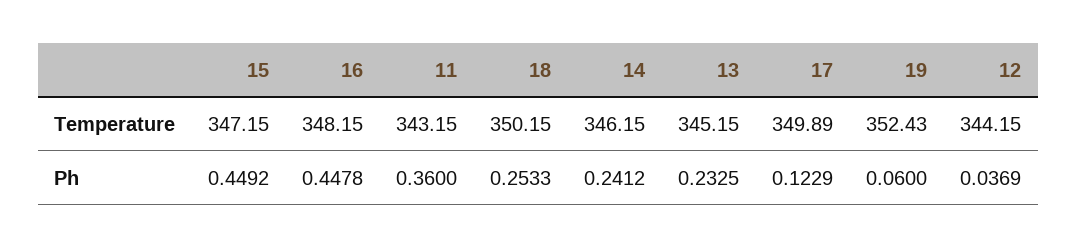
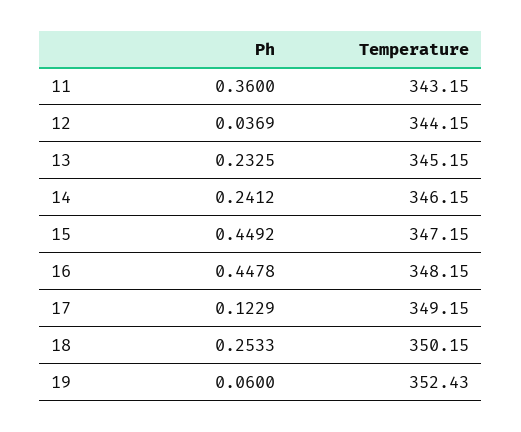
  {
    "15": {
      "Temperature": 347.15,
      "Ph": 0.4492
    },
    "16": {
      "Temperature": 348.15,
      "Ph": 0.4478
    },
    "11": {
      "Temperature": 343.15,
      "Ph": 0.36
    },
    "18": {
      "Temperature": 350.15,
      "Ph": 0.2533
    },
    "14": {
      "Temperature": 346.15,
      "Ph": 0.2412
    },
    "13": {
      "Temperature": 345.15,
      "Ph": 0.2325
    },
    "17": {
-     "Temperature": 349.89,
+     "Temperature": 349.15,
      "Ph": 0.1229
    },
    "19": {
      "Temperature": 352.43,
      "Ph": 0.06
    },
    "12": {
      "Temperature": 344.15,
      "Ph": 0.0369
    }
  }

